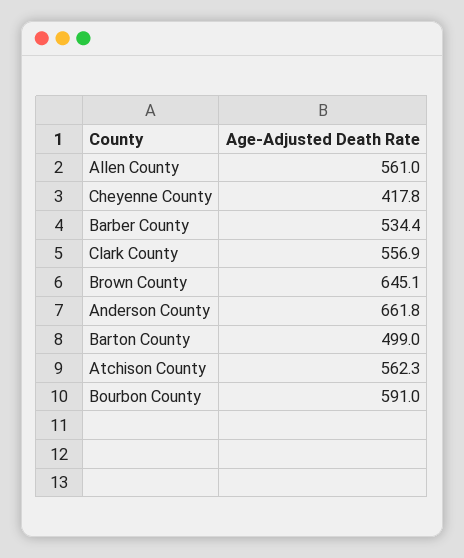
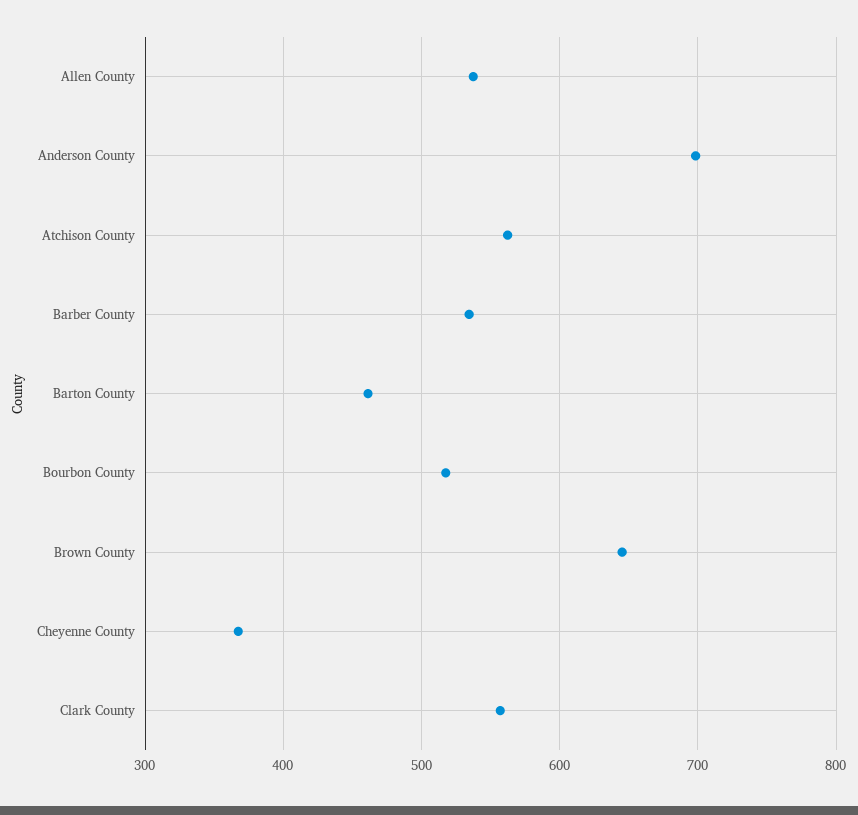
  {
-   "Allen County": 561,
+   "Allen County": 540,
-   "Cheyenne County": 417.8,
+   "Cheyenne County": 370,
    "Barber County": 534.4,
    "Clark County": 556.9,
    "Brown County": 645.1,
-   "Anderson County": 661.8,
+   "Anderson County": 700,
-   "Barton County": 499,
+   "Barton County": 460,
    "Atchison County": 562.3,
-   "Bourbon County": 591
+   "Bourbon County": 520
  }

